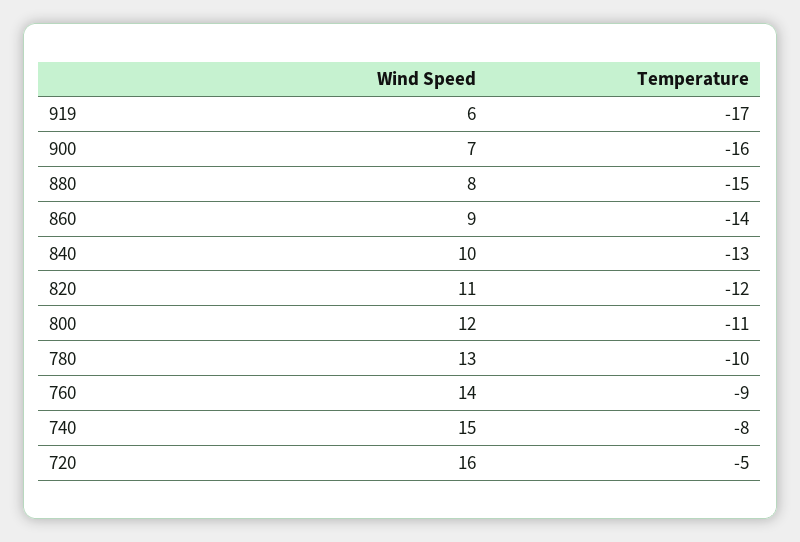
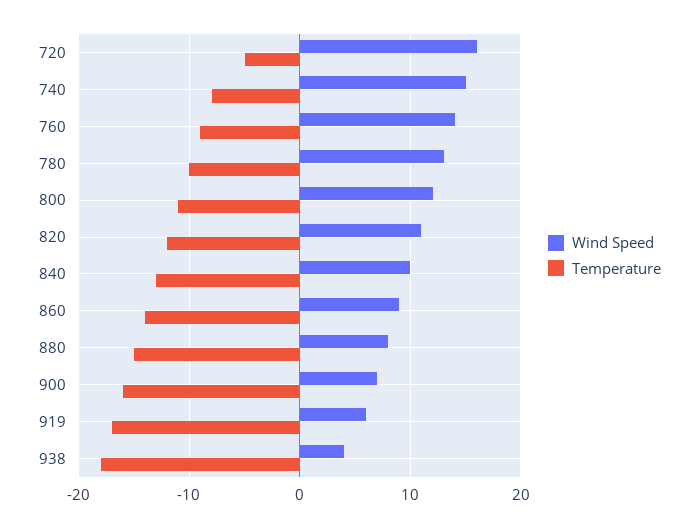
  {
    "Wind Speed": {
      "919": 6,
      "900": 7,
      "880": 8,
      "860": 9,
      "840": 10,
      "820": 11,
      "800": 12,
      "780": 13,
      "760": 14,
      "740": 15,
-     "720": 16
+     "720": 16,
+     "938": 4
    },
    "Temperature": {
      "919": -17,
      "900": -16,
      "880": -15,
      "860": -14,
      "840": -13,
      "820": -12,
      "800": -11,
      "780": -10,
      "760": -9,
      "740": -8,
-     "720": -5
+     "720": -5,
+     "938": -18
    }
  }

